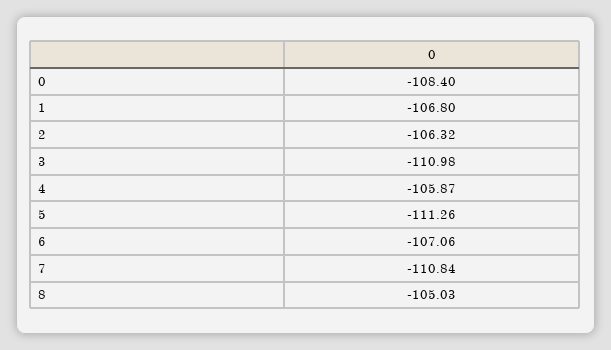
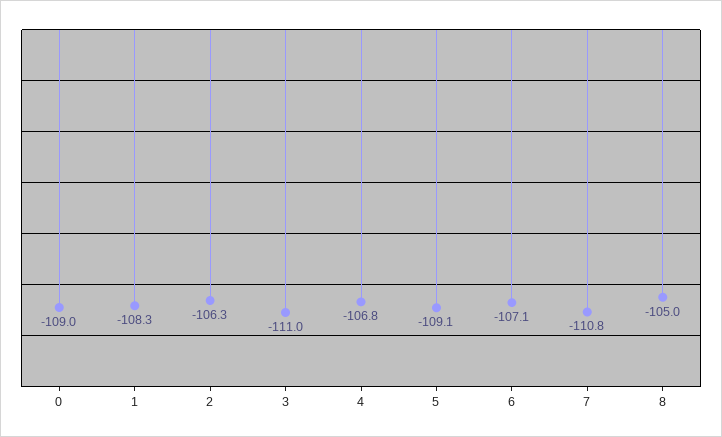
  {
-   "0": -108.4,
+   "0": -109,
-   "1": -106.8,
+   "1": -108.3,
    "2": -106.32,
    "3": -110.98,
-   "4": -105.87,
+   "4": -106.8,
-   "5": -111.26,
+   "5": -109.1,
    "6": -107.06,
    "7": -110.84,
    "8": -105.03
  }

